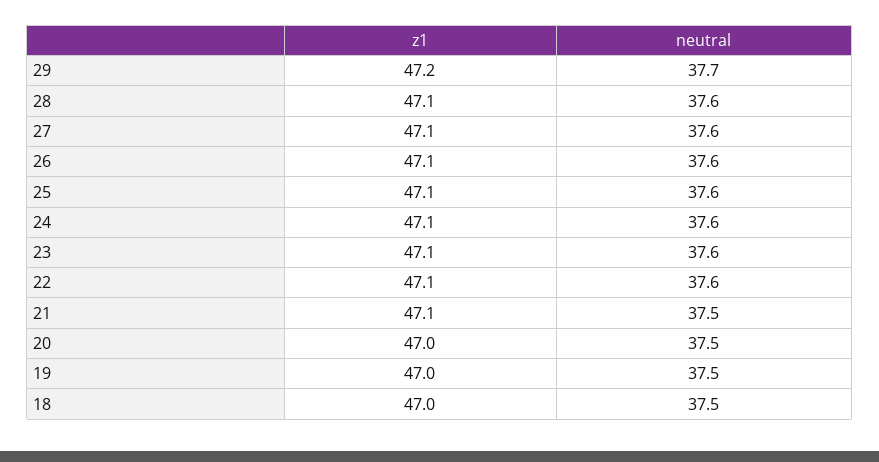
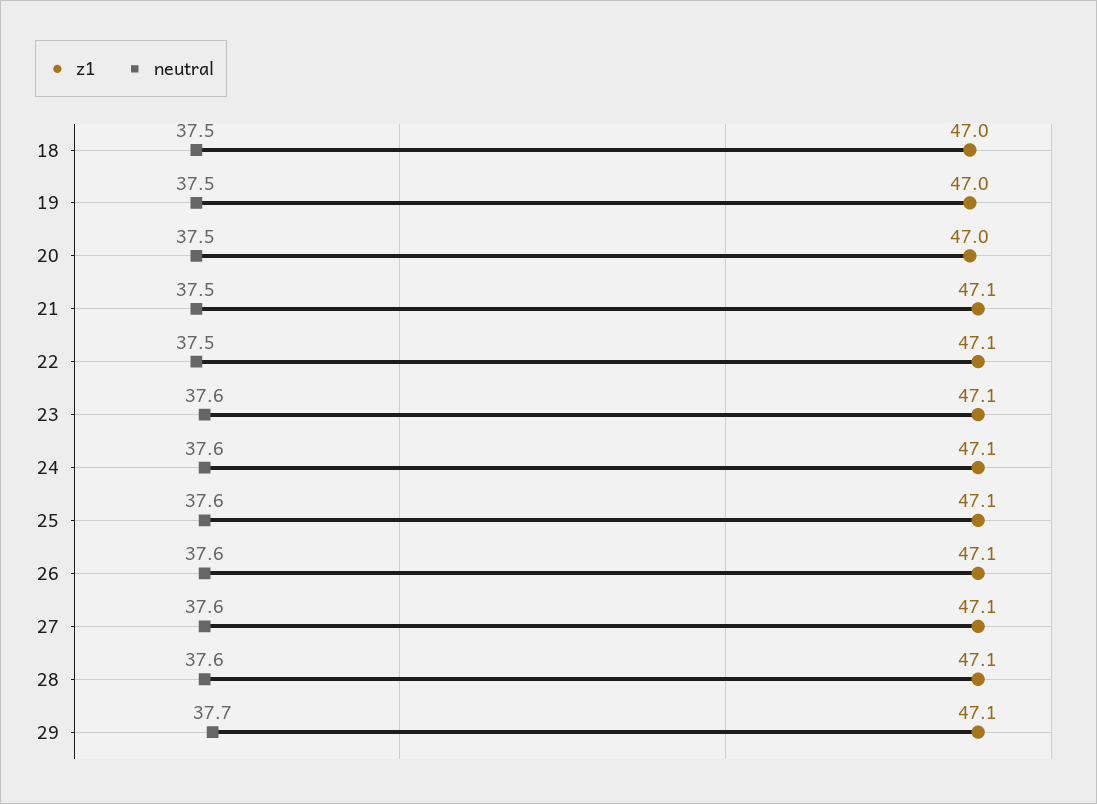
  {
    "z1": {
-     "29": 47.2,
+     "29": 47.1,
      "28": 47.1,
      "27": 47.1,
      "26": 47.1,
      "25": 47.1,
      "24": 47.1,
      "23": 47.1,
      "22": 47.1,
      "21": 47.1,
      "20": 47,
      "19": 47,
      "18": 47
    },
    "neutral": {
      "29": 37.7,
      "28": 37.6,
      "27": 37.6,
      "26": 37.6,
      "25": 37.6,
      "24": 37.6,
      "23": 37.6,
-     "22": 37.6,
+     "22": 37.5,
      "21": 37.5,
      "20": 37.5,
      "19": 37.5,
      "18": 37.5
    }
  }

